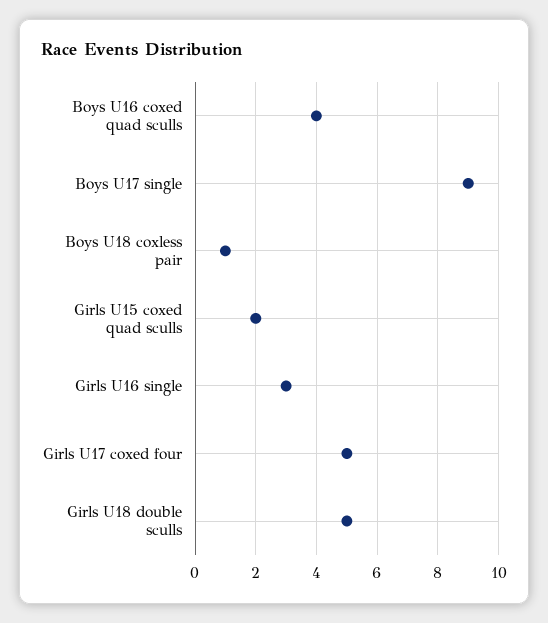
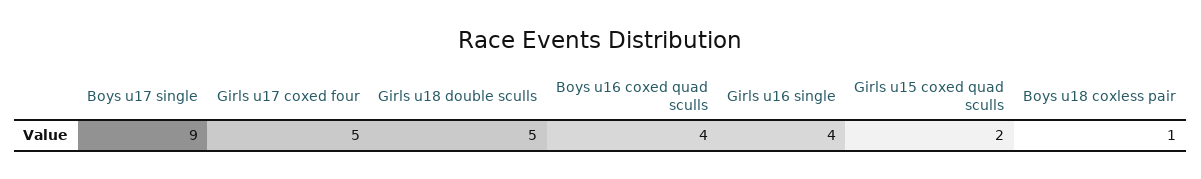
  {
    "Boys U16 coxed quad sculls": 4,
    "Boys U17 single": 9,
    "Boys U18 coxless pair": 1,
    "Girls U15 coxed quad sculls": 2,
-   "Girls U16 single": 3,
+   "Girls U16 single": 4,
    "Girls U17 coxed four": 5,
    "Girls U18 double sculls": 5
  }

